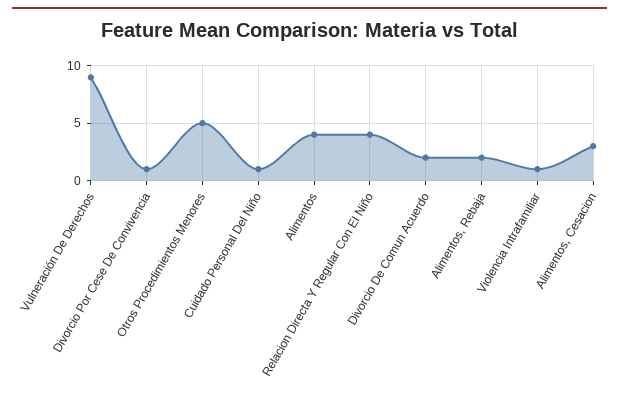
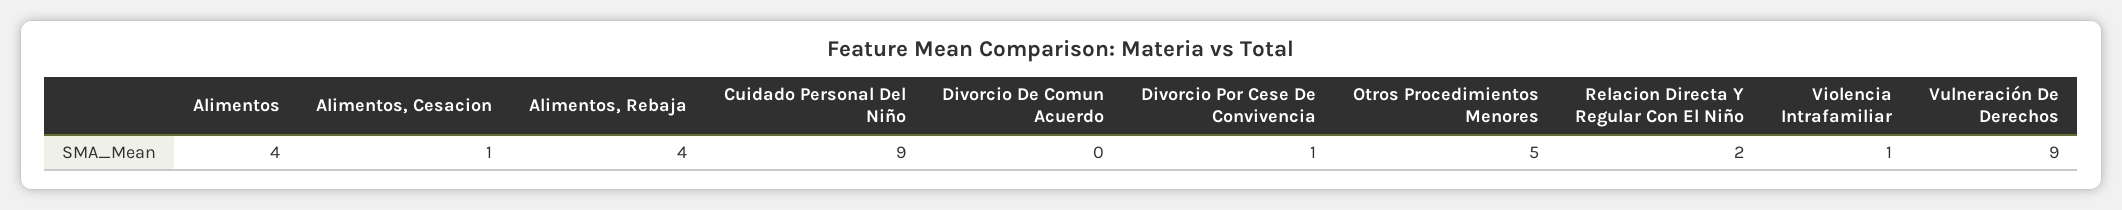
  {
    "Vulneración De Derechos": 9,
    "Divorcio Por Cese De Convivencia": 1,
    "Otros Procedimientos Menores": 5,
-   "Cuidado Personal Del Niño": 1,
+   "Cuidado Personal Del Niño": 9,
    "Alimentos": 4,
-   "Relacion Directa Y Regular Con El Niño": 4,
+   "Relacion Directa Y Regular Con El Niño": 2,
-   "Divorcio De Comun Acuerdo": 2,
+   "Divorcio De Comun Acuerdo": 0,
-   "Alimentos, Rebaja": 2,
+   "Alimentos, Rebaja": 4,
    "Violencia Intrafamiliar": 1,
-   "Alimentos, Cesacion": 3
+   "Alimentos, Cesacion": 1
  }

